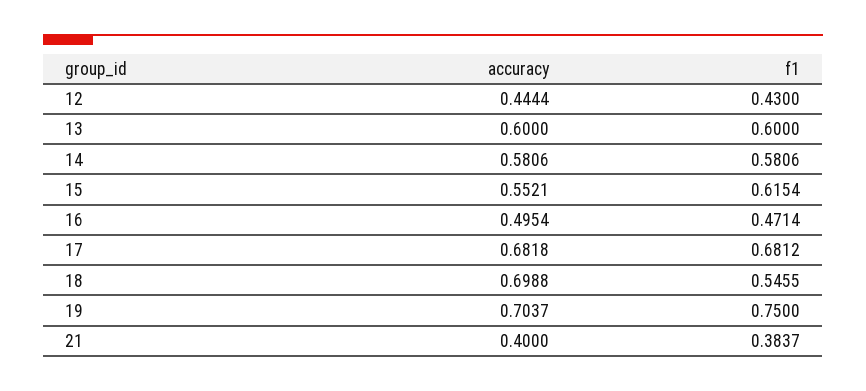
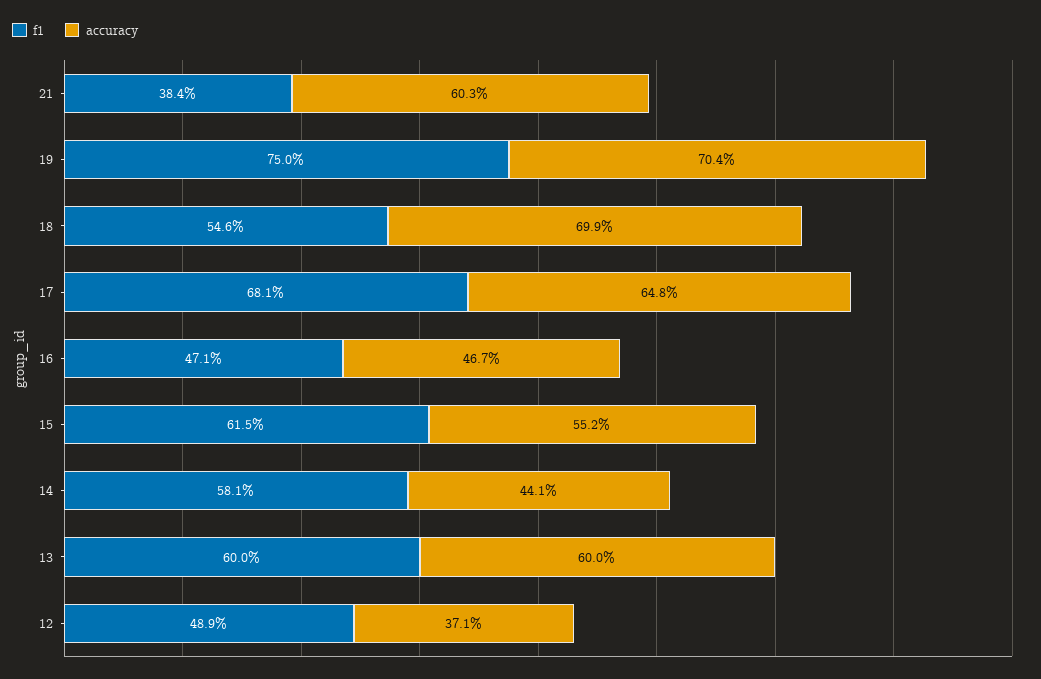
  {
    "accuracy": {
-     "12": 0.4444,
+     "12": 0.371,
      "13": 0.6,
-     "14": 0.5806,
+     "14": 0.441,
      "15": 0.5521,
-     "16": 0.4954,
+     "16": 0.467,
-     "17": 0.6818,
+     "17": 0.648,
      "18": 0.6988,
      "19": 0.7037,
-     "21": 0.4
+     "21": 0.603
    },
    "f1": {
-     "12": 0.43,
+     "12": 0.489,
      "13": 0.6,
      "14": 0.5806,
      "15": 0.6154,
      "16": 0.4714,
      "17": 0.6812,
      "18": 0.5455,
      "19": 0.75,
      "21": 0.3837
    }
  }

